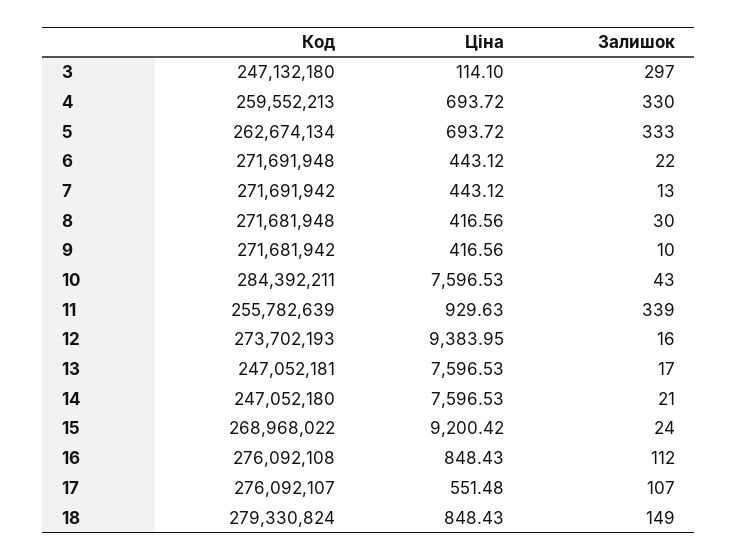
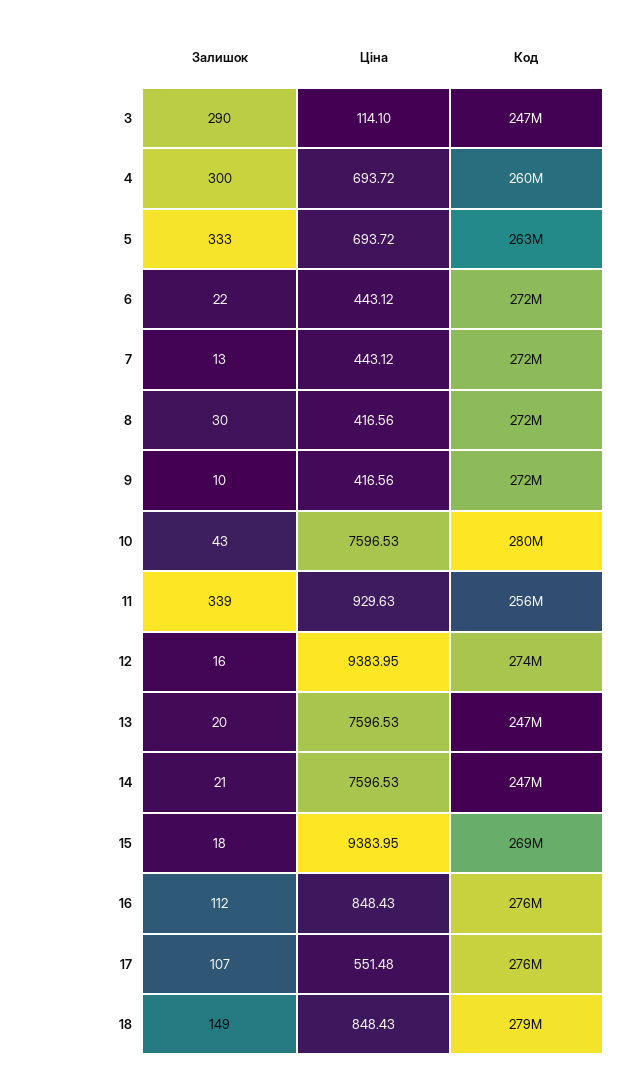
  {
    "Код": {
      "3": 247132180,
      "4": 259552213,
      "5": 262674134,
      "6": 271691948,
      "7": 271691942,
      "8": 271681948,
      "9": 271681942,
-     "10": 284392211,
+     "10": 280000000,
      "11": 255782639,
      "12": 273702193,
      "13": 247052181,
      "14": 247052180,
      "15": 268968022,
      "16": 276092108,
      "17": 276092107,
      "18": 279330824
    },
    "Ціна": {
      "3": 114.1,
      "4": 693.72,
      "5": 693.72,
      "6": 443.12,
      "7": 443.12,
      "8": 416.56,
      "9": 416.56,
      "10": 7596.53,
      "11": 929.63,
      "12": 9383.95,
      "13": 7596.53,
      "14": 7596.53,
-     "15": 9200.42,
+     "15": 9383.95,
      "16": 848.43,
      "17": 551.48,
      "18": 848.43
    },
    "Залишок": {
-     "3": 297,
+     "3": 290,
-     "4": 330,
+     "4": 300,
      "5": 333,
      "6": 22,
      "7": 13,
      "8": 30,
      "9": 10,
      "10": 43,
      "11": 339,
      "12": 16,
-     "13": 17,
+     "13": 20,
      "14": 21,
-     "15": 24,
+     "15": 18,
      "16": 112,
      "17": 107,
      "18": 149
    }
  }

